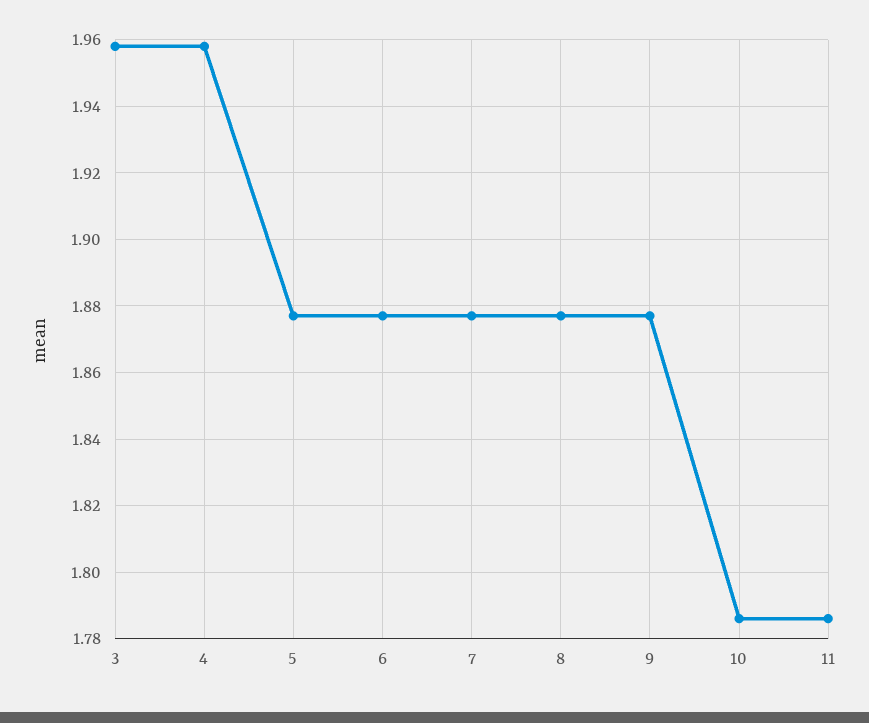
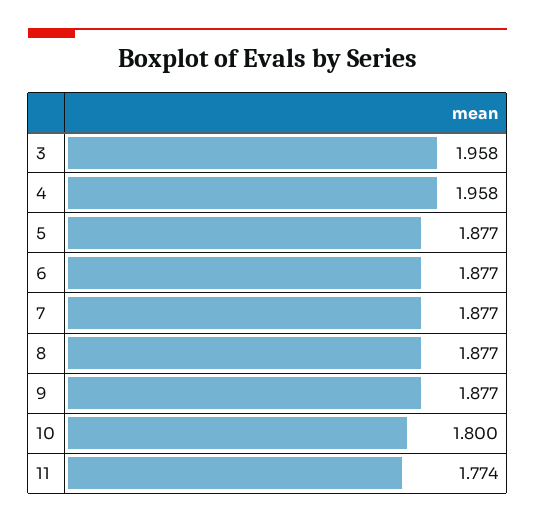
  {
    "3": 1.958,
    "4": 1.958,
    "5": 1.877,
    "6": 1.877,
    "7": 1.877,
    "8": 1.877,
    "9": 1.877,
-   "10": 1.785,
+   "10": 1.8,
-   "11": 1.785
+   "11": 1.774
  }

